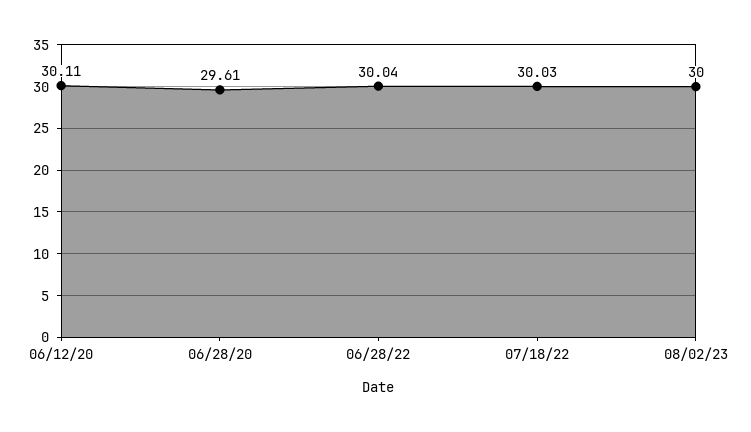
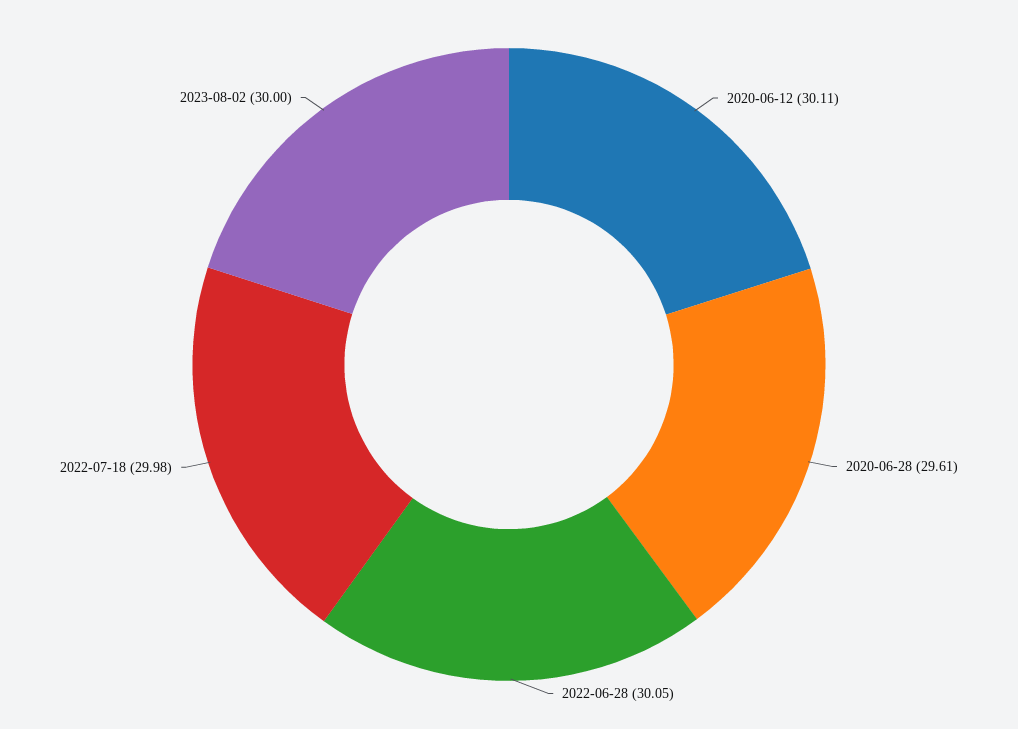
  {
    "06/12/20": 30.11,
    "06/28/20": 29.61,
-   "06/28/22": 30.04,
+   "06/28/22": 30.05,
-   "07/18/22": 30.03,
+   "07/18/22": 29.98,
    "08/02/23": 30
  }

